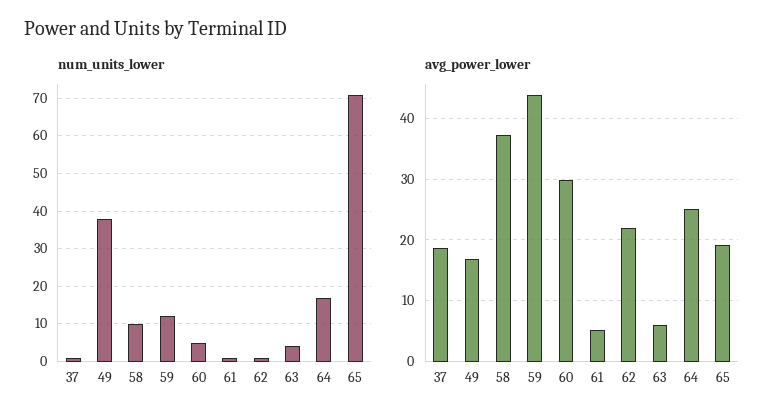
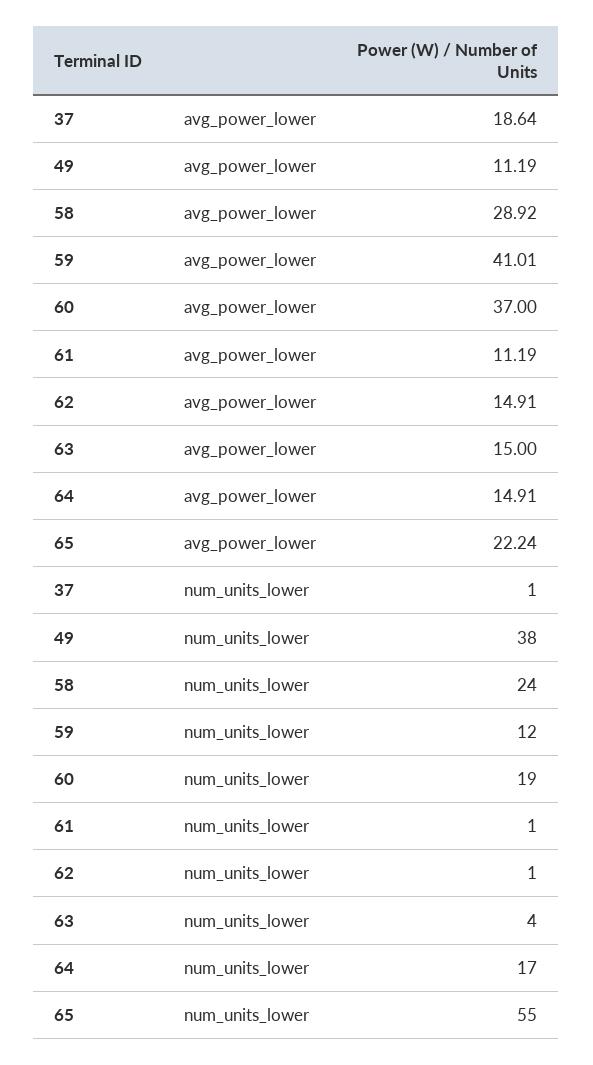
  {
    "num_units_lower": {
      "37": 1,
      "49": 38,
-     "58": 10,
+     "58": 24,
      "59": 12,
-     "60": 5,
+     "60": 19,
      "61": 1,
      "62": 1,
      "63": 4,
      "64": 17,
-     "65": 70
+     "65": 55
    },
    "avg_power_lower": {
      "37": 18.64,
-     "49": 17,
+     "49": 11.19,
-     "58": 37,
+     "58": 28.92,
-     "59": 44,
+     "59": 41.01,
-     "60": 30,
+     "60": 37,
-     "61": 5,
+     "61": 11.19,
-     "62": 22,
+     "62": 14.91,
-     "63": 6,
+     "63": 15,
-     "64": 25,
+     "64": 14.91,
-     "65": 19
+     "65": 22.24
    }
  }

